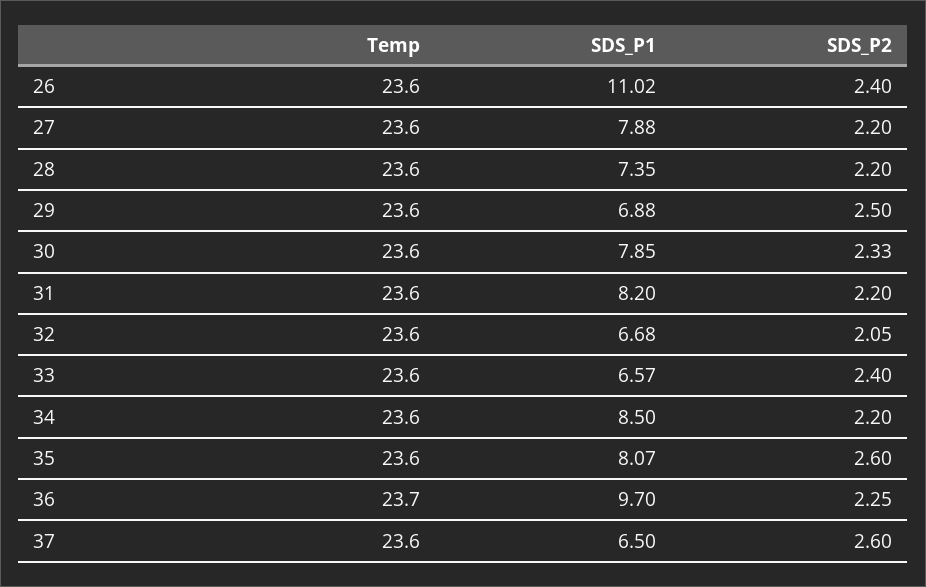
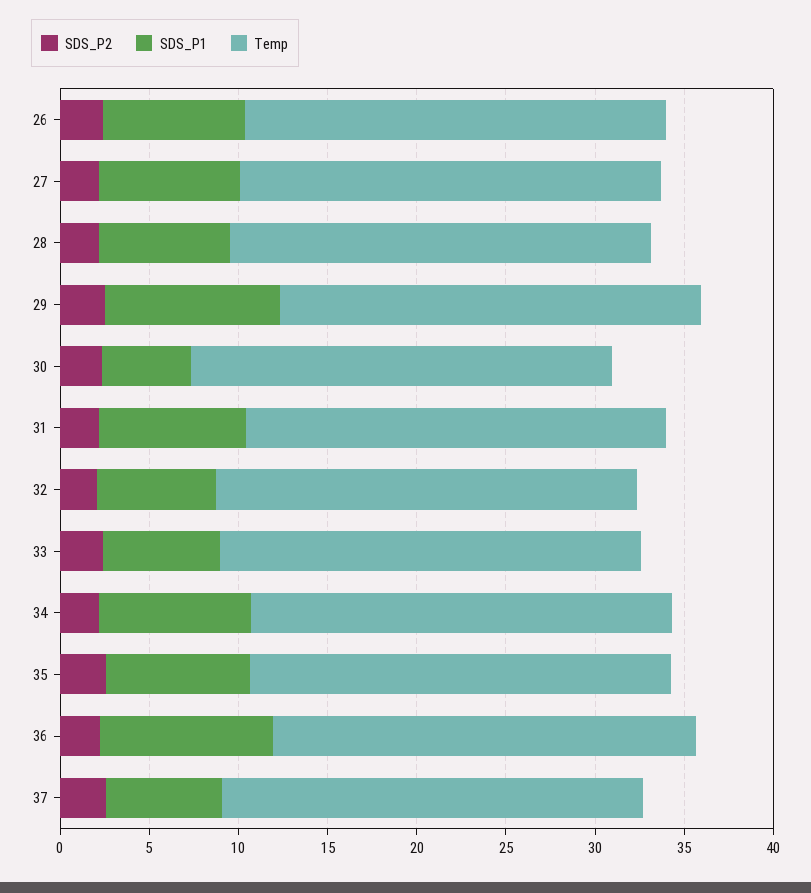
  {
    "Temp": {
      "26": 23.6,
      "27": 23.6,
      "28": 23.6,
      "29": 23.6,
      "30": 23.6,
      "31": 23.6,
      "32": 23.6,
      "33": 23.6,
      "34": 23.6,
      "35": 23.6,
      "36": 23.7,
      "37": 23.6
    },
    "SDS_P1": {
-     "26": 11.02,
+     "26": 8,
      "27": 7.88,
      "28": 7.35,
-     "29": 6.88,
+     "29": 10,
-     "30": 7.85,
+     "30": 5,
      "31": 8.2,
      "32": 6.68,
      "33": 6.57,
      "34": 8.5,
      "35": 8.07,
      "36": 9.7,
      "37": 6.5
    },
    "SDS_P2": {
      "26": 2.4,
      "27": 2.2,
      "28": 2.2,
      "29": 2.5,
      "30": 2.33,
      "31": 2.2,
      "32": 2.05,
      "33": 2.4,
      "34": 2.2,
      "35": 2.6,
      "36": 2.25,
      "37": 2.6
    }
  }

